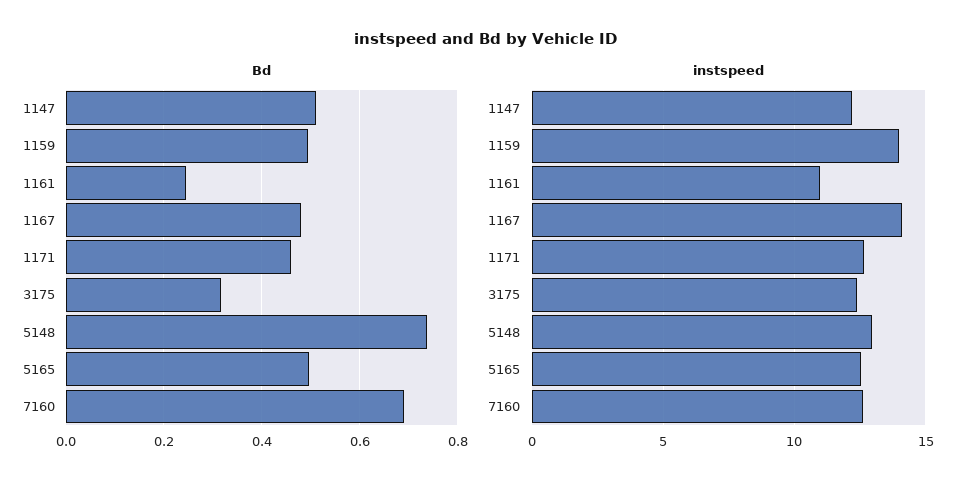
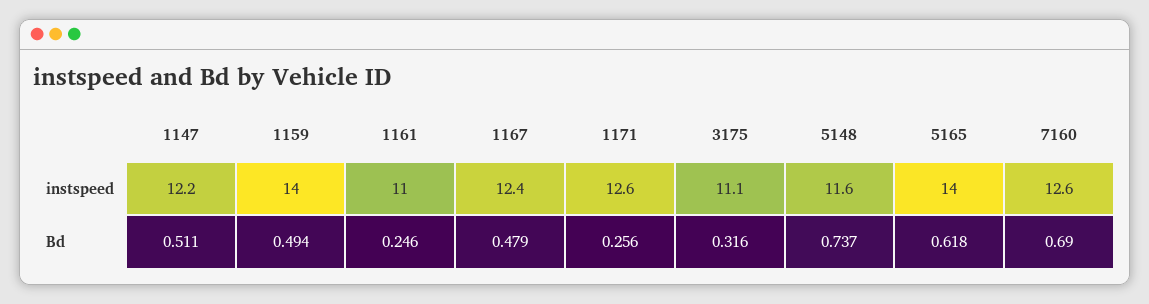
  {
    "Bd": {
      "1147": 0.511,
      "1159": 0.494,
      "1161": 0.246,
      "1167": 0.479,
-     "1171": 0.46,
+     "1171": 0.256,
      "3175": 0.316,
      "5148": 0.737,
-     "5165": 0.5,
+     "5165": 0.618,
      "7160": 0.69
    },
    "instspeed": {
      "1147": 12.2,
      "1159": 14,
      "1161": 11,
-     "1167": 14,
+     "1167": 12.4,
      "1171": 12.6,
-     "3175": 12.5,
+     "3175": 11.1,
-     "5148": 13,
+     "5148": 11.6,
-     "5165": 12.5,
+     "5165": 14,
      "7160": 12.6
    }
  }

